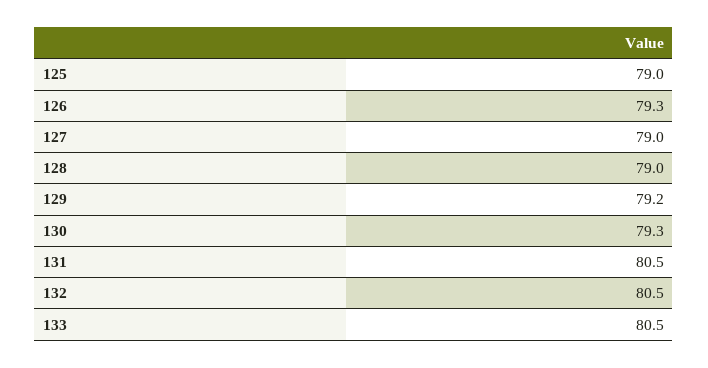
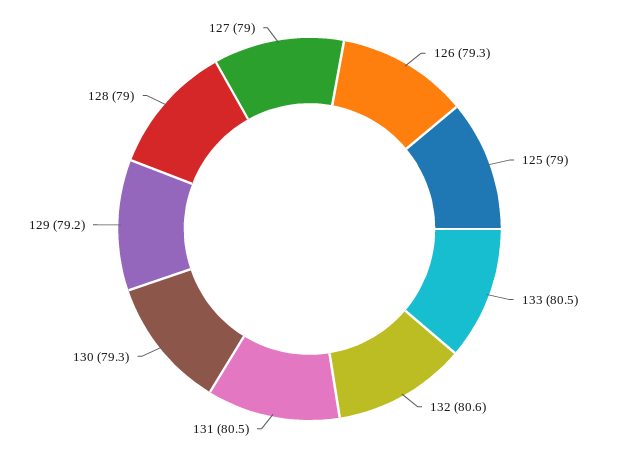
  {
    "125": 79,
    "126": 79.3,
    "127": 79,
    "128": 79,
    "129": 79.2,
    "130": 79.3,
    "131": 80.5,
-   "132": 80.5,
+   "132": 80.6,
    "133": 80.5
  }

